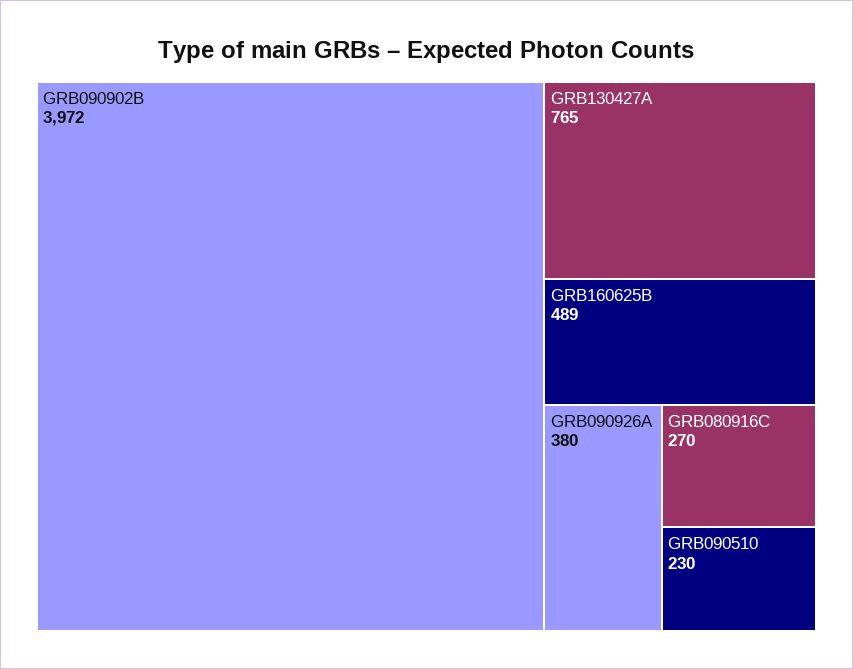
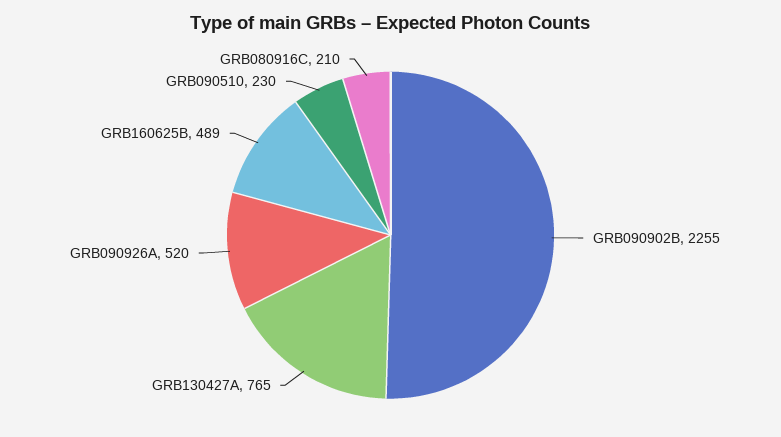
  {
-   "GRB090902B": 3972,
+   "GRB090902B": 2255,
    "GRB130427A": 765,
    "GRB160625B": 489,
-   "GRB090926A": 380,
+   "GRB090926A": 520,
-   "GRB080916C": 270,
+   "GRB080916C": 210,
    "GRB090510": 230
  }

